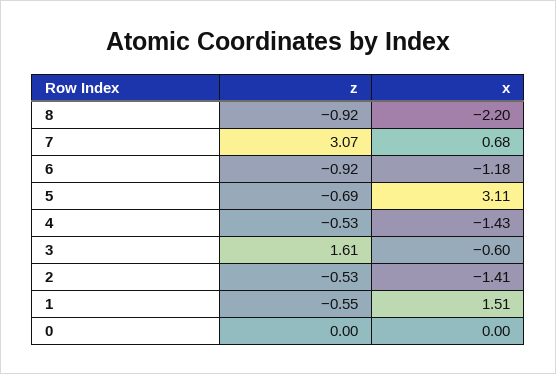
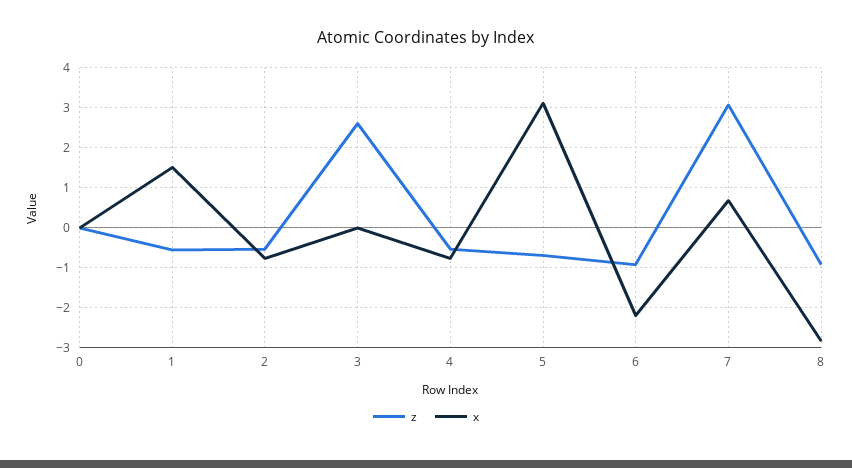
  {
    "z": {
      "8": -0.92,
      "7": 3.07,
      "6": -0.92,
      "5": -0.69,
      "4": -0.53,
-     "3": 1.61,
+     "3": 2.6,
      "2": -0.53,
      "1": -0.55,
      "0": 0
    },
    "x": {
-     "8": -2.2,
+     "8": -2.8,
      "7": 0.68,
-     "6": -1.18,
+     "6": -2.2,
      "5": 3.11,
-     "4": -1.43,
+     "4": -0.8,
-     "3": -0.6,
+     "3": 0,
-     "2": -1.41,
+     "2": -0.8,
      "1": 1.51,
      "0": 0
    }
  }

